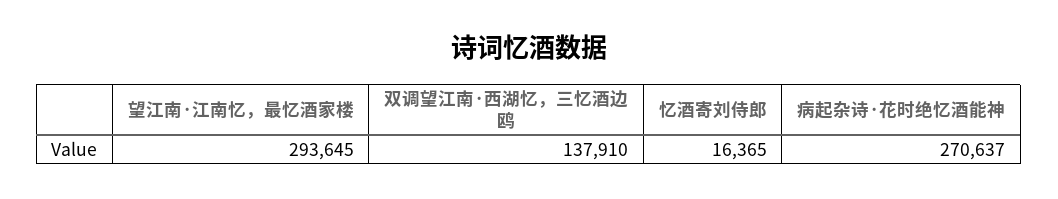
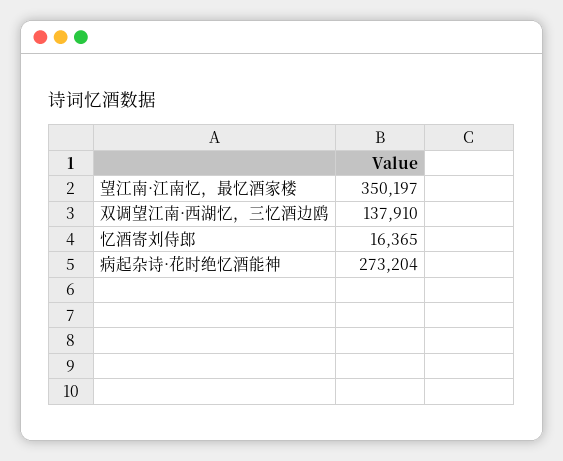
  {
-   "望江南·江南忆，最忆酒家楼": 293645,
+   "望江南·江南忆，最忆酒家楼": 350197,
    "双调望江南·西湖忆，三忆酒边鸥": 137910,
    "忆酒寄刘侍郎": 16365,
-   "病起杂诗·花时绝忆酒能神": 270637
+   "病起杂诗·花时绝忆酒能神": 273204
  }

